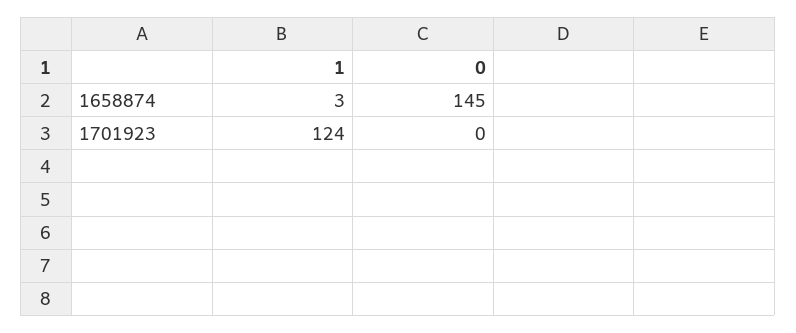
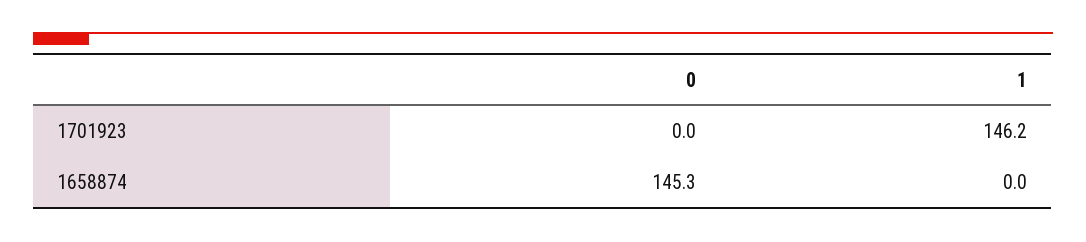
  {
    "1": {
-     "1658874": 3,
+     "1658874": 0,
-     "1701923": 124
+     "1701923": 146.2
    },
    "0": {
      "1658874": 145.3,
      "1701923": 0
    }
  }

